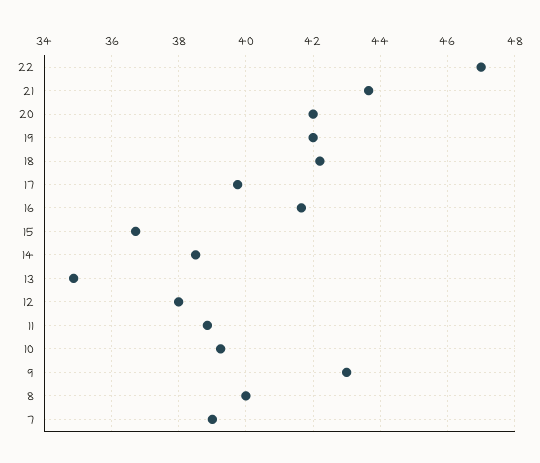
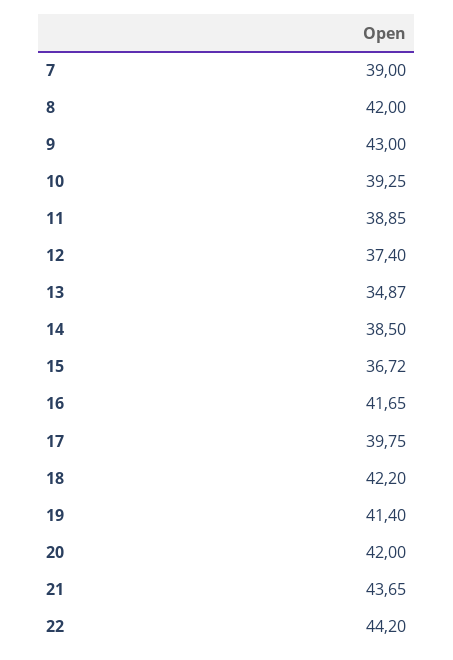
  {
-   "22": 47,
+   "22": 44.2,
    "21": 43.65,
    "20": 42,
-   "19": 42,
+   "19": 41.4,
    "18": 42.2,
    "17": 39.75,
    "16": 41.65,
    "15": 36.72,
    "14": 38.5,
    "13": 34.87,
-   "12": 38,
+   "12": 37.4,
    "11": 38.85,
    "10": 39.25,
    "9": 43,
-   "8": 40,
+   "8": 42,
    "7": 39
  }

